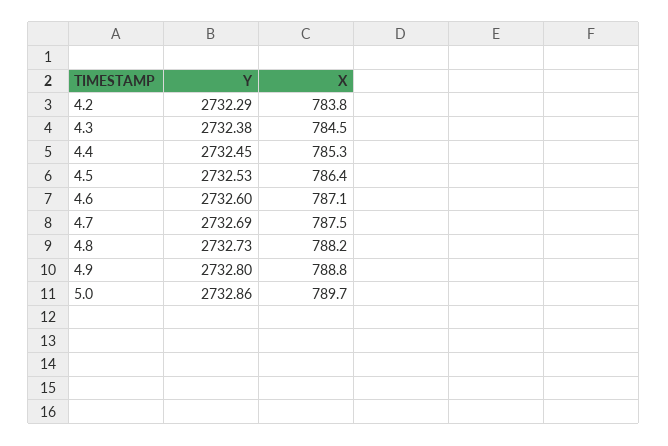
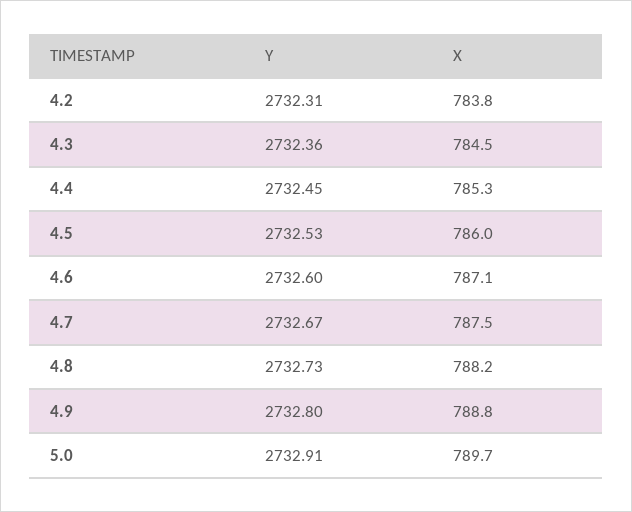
  {
    "Y": {
-     "4.2": 2732.29,
+     "4.2": 2732.31,
-     "4.3": 2732.38,
+     "4.3": 2732.36,
      "4.4": 2732.45,
      "4.5": 2732.53,
      "4.6": 2732.6,
-     "4.7": 2732.69,
+     "4.7": 2732.67,
      "4.8": 2732.73,
      "4.9": 2732.8,
-     "5.0": 2732.86
+     "5.0": 2732.91
    },
    "X": {
      "4.2": 783.8,
      "4.3": 784.5,
      "4.4": 785.3,
-     "4.5": 786.4,
+     "4.5": 786,
      "4.6": 787.1,
      "4.7": 787.5,
      "4.8": 788.2,
      "4.9": 788.8,
      "5.0": 789.7
    }
  }

